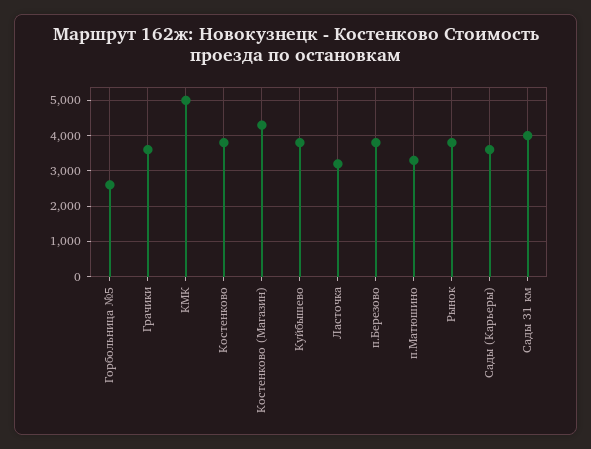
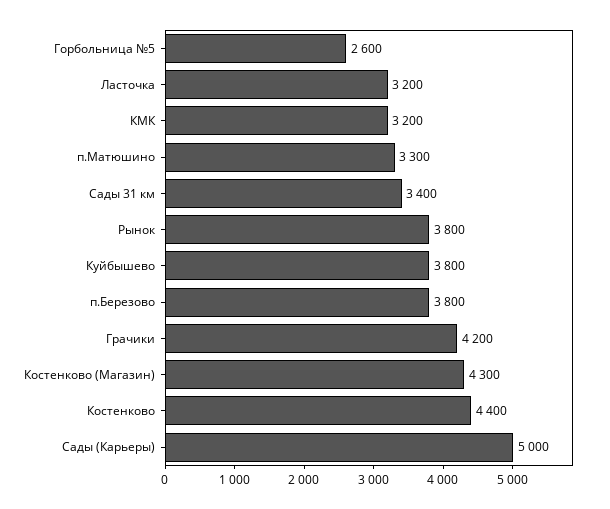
  {
    "Горбольница №5": 2600,
-   "Грачики": 3600,
+   "Грачики": 4200,
-   "КМК": 5000,
+   "КМК": 3200,
-   "Костенково": 3800,
+   "Костенково": 4400,
    "Костенково (Магазин)": 4300,
    "Куйбышево": 3800,
    "Ласточка": 3200,
    "п.Березово": 3800,
    "п.Матюшино": 3300,
    "Рынок": 3800,
-   "Сады (Карьеры)": 3600,
+   "Сады (Карьеры)": 5000,
-   "Сады 31 км": 4000
+   "Сады 31 км": 3400
  }

